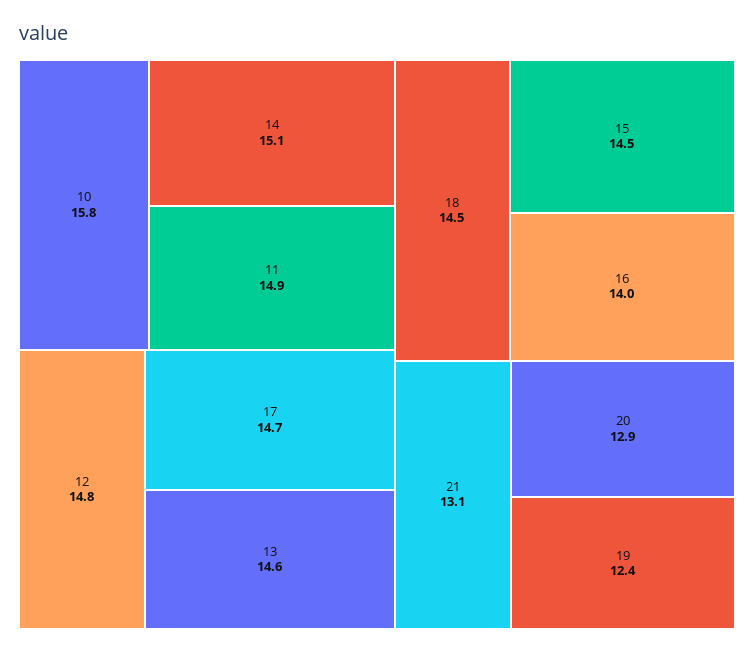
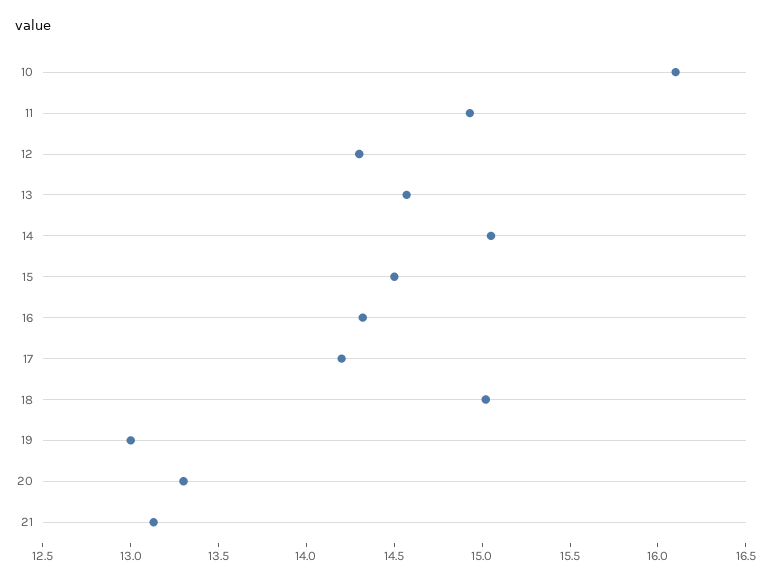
  {
-   "10": 15.8,
+   "10": 16.1,
    "14": 15.1,
    "11": 14.9,
-   "12": 14.8,
+   "12": 14.3,
-   "17": 14.7,
+   "17": 14.2,
    "13": 14.6,
-   "18": 14.5,
+   "18": 15,
    "15": 14.5,
-   "16": 14,
+   "16": 14.3,
    "21": 13.1,
-   "20": 12.9,
+   "20": 13.3,
-   "19": 12.4
+   "19": 13
  }

